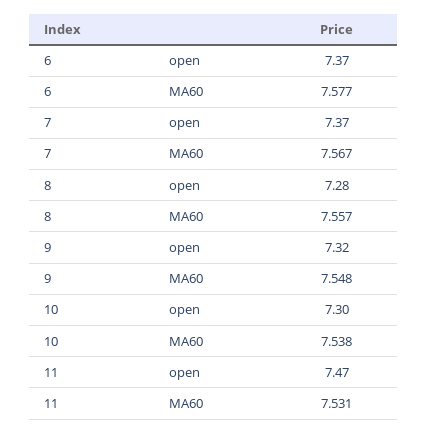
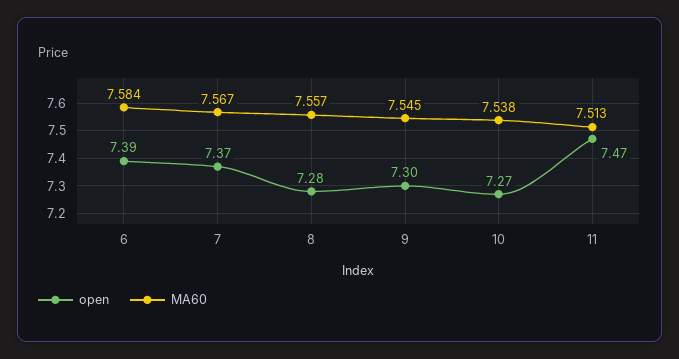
  {
    "open": {
-     "6": 7.37,
+     "6": 7.39,
      "7": 7.37,
      "8": 7.28,
-     "9": 7.32,
+     "9": 7.3,
-     "10": 7.3,
+     "10": 7.27,
      "11": 7.47
    },
    "MA60": {
-     "6": 7.577,
+     "6": 7.584,
      "7": 7.567,
      "8": 7.557,
-     "9": 7.548,
+     "9": 7.545,
      "10": 7.538,
-     "11": 7.531
+     "11": 7.513
    }
  }

